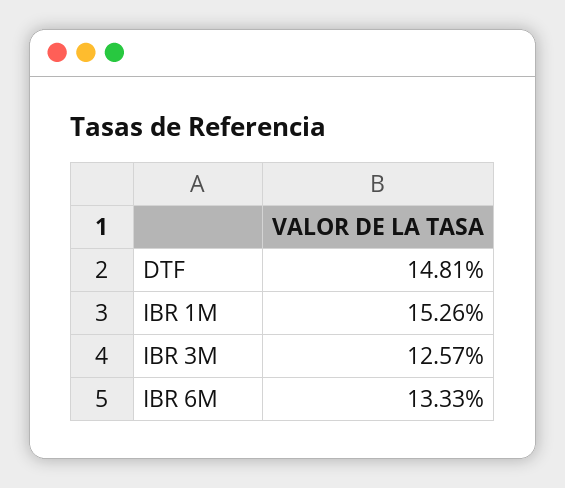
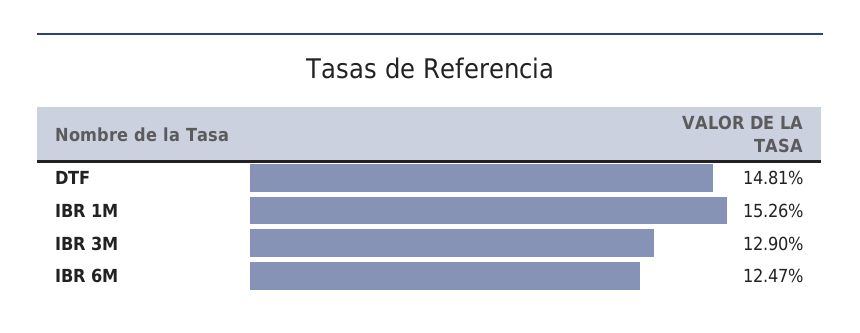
  {
    "DTF": 14.81,
    "IBR 1M": 15.26,
-   "IBR 3M": 12.57,
+   "IBR 3M": 12.9,
-   "IBR 6M": 13.33
+   "IBR 6M": 12.47
  }

